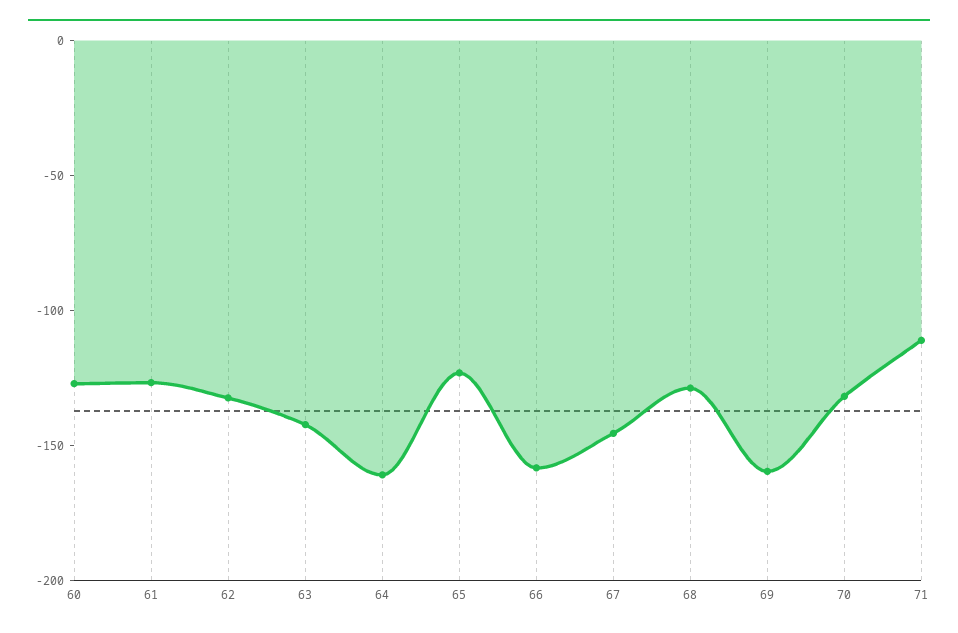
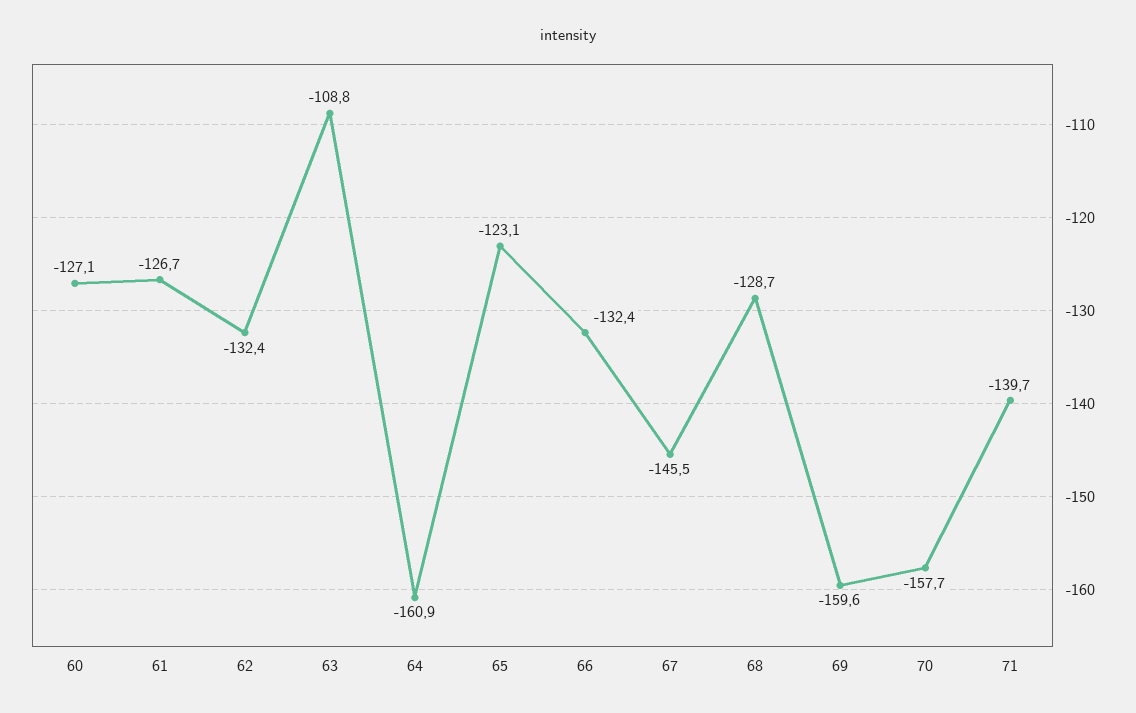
  {
    "60": -127.1,
    "61": -126.7,
    "62": -132.4,
-   "63": -140,
+   "63": -108.8,
    "64": -160.9,
    "65": -123.1,
-   "66": -160,
+   "66": -132.4,
    "67": -145.5,
    "68": -128.7,
    "69": -159.6,
-   "70": -130,
+   "70": -157.7,
-   "71": -110
+   "71": -139.7
  }

